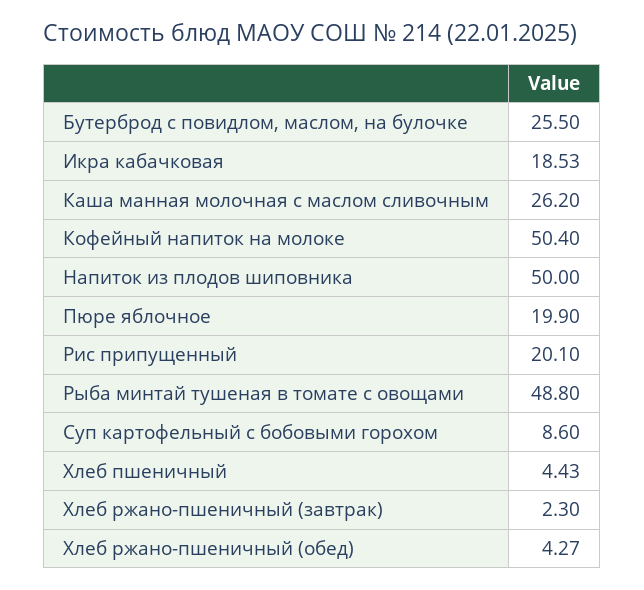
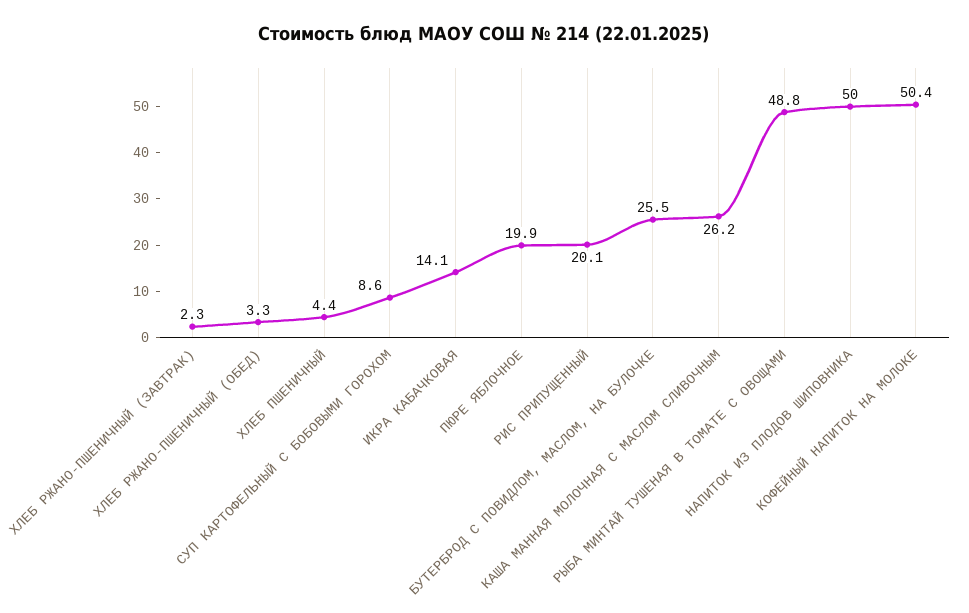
  {
    "Бутерброд с повидлом, маслом, на булочке": 25.5,
-   "Икра кабачковая": 18.53,
+   "Икра кабачковая": 14.1,
    "Каша манная молочная с маслом сливочным": 26.2,
    "Кофейный напиток на молоке": 50.4,
    "Напиток из плодов шиповника": 50,
    "Пюре яблочное": 19.9,
    "Рис припущенный": 20.1,
    "Рыба минтай тушеная в томате с овощами": 48.8,
    "Суп картофельный с бобовыми горохом": 8.6,
    "Хлеб пшеничный": 4.43,
    "Хлеб ржано-пшеничный (завтрак)": 2.3,
-   "Хлеб ржано-пшеничный (обед)": 4.27
+   "Хлеб ржано-пшеничный (обед)": 3.3
  }

